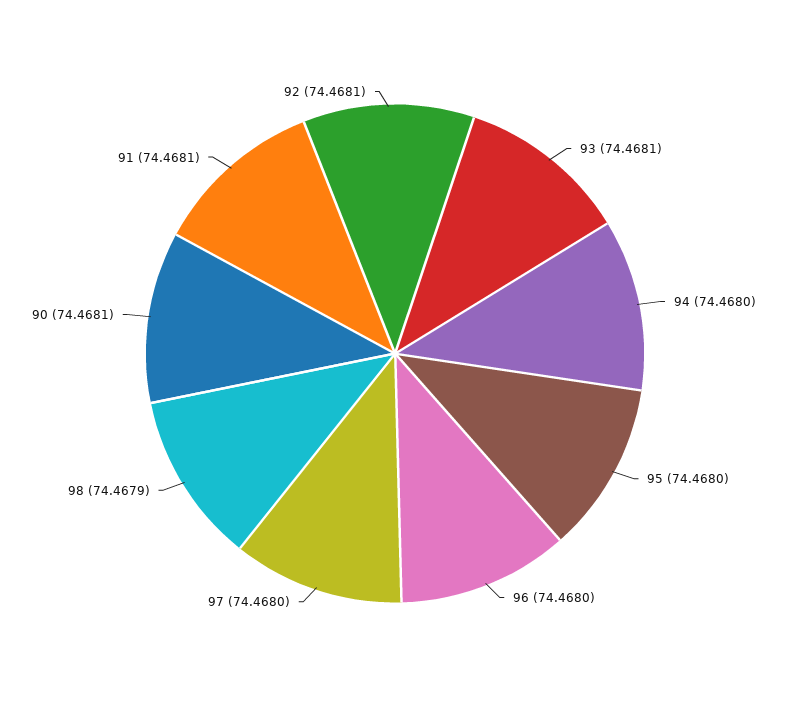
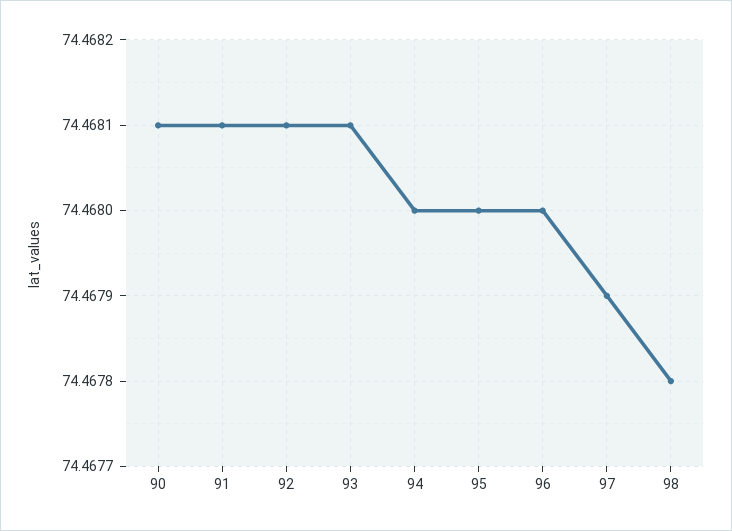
  {
    "93": 74.4681,
    "94": 74.468,
    "95": 74.468,
    "96": 74.468,
-   "97": 74.468,
+   "97": 74.4679,
-   "98": 74.4679,
+   "98": 74.4678,
    "90": 74.4681,
    "91": 74.4681,
    "92": 74.4681
  }

